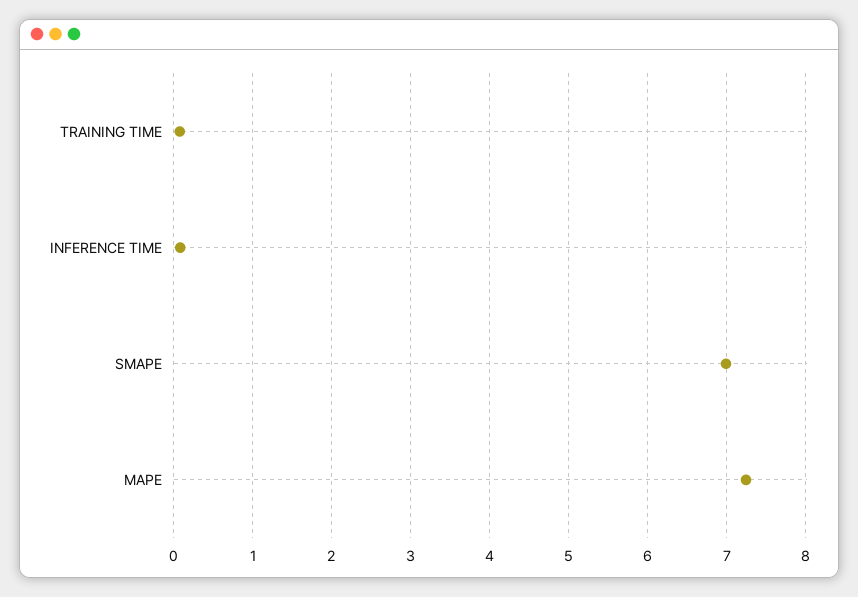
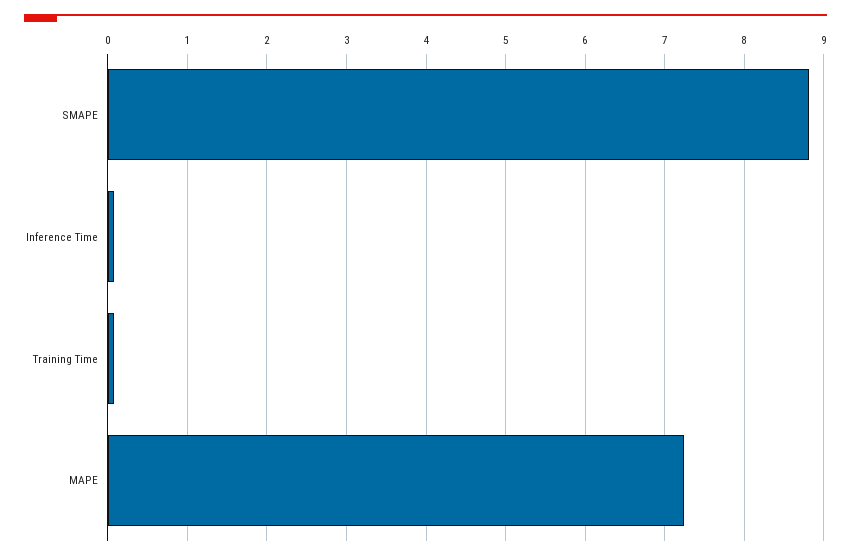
  {
    "TRAINING TIME": 0.1,
    "INFERENCE TIME": 0.1,
-   "SMAPE": 7,
+   "SMAPE": 8.8,
    "MAPE": 7.2
  }

